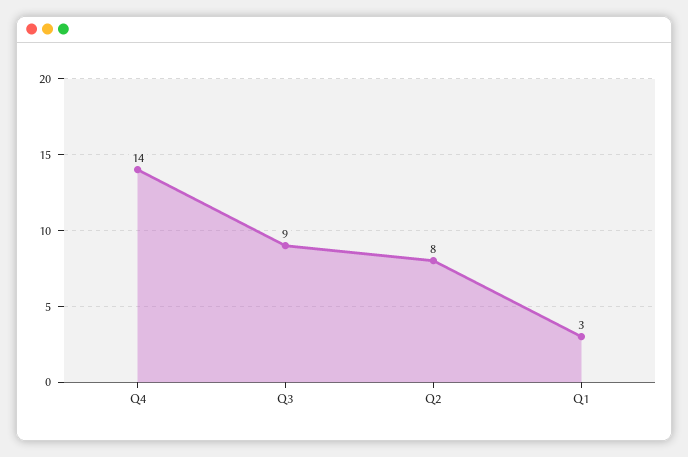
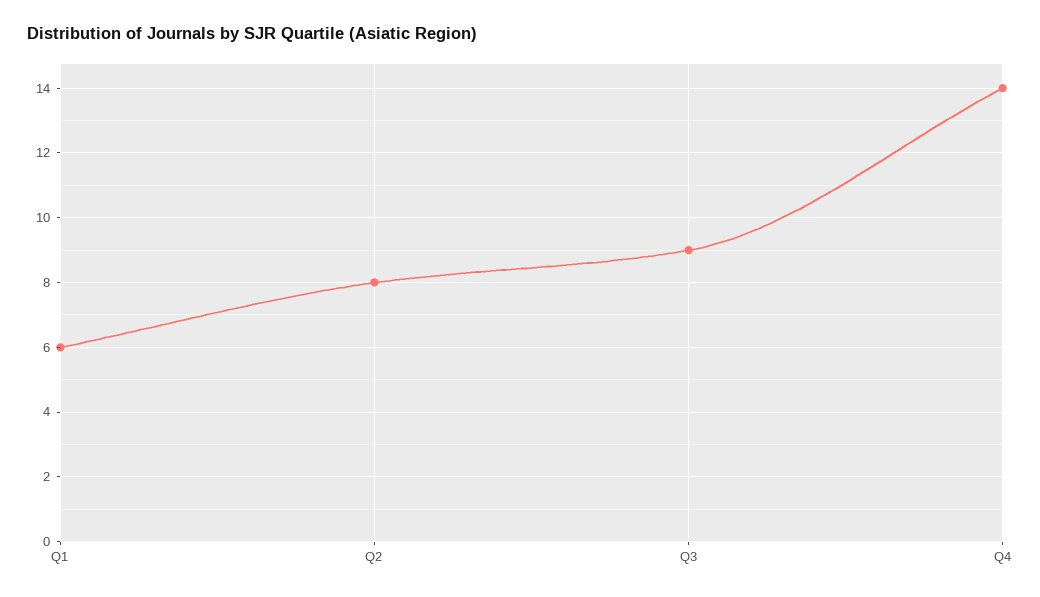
  {
    "Q4": 14,
    "Q3": 9,
    "Q2": 8,
-   "Q1": 3
+   "Q1": 6
  }

